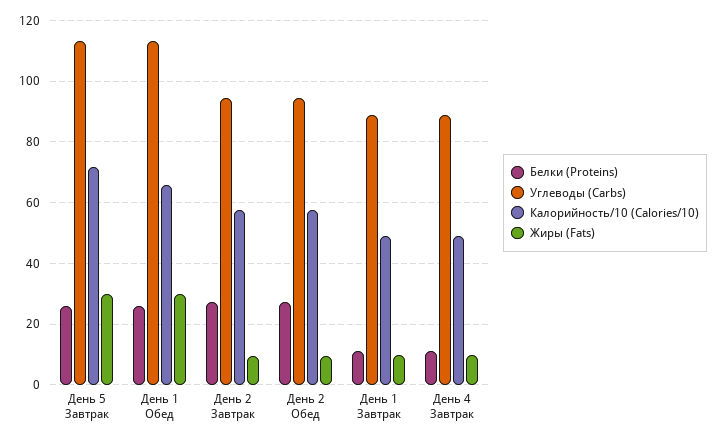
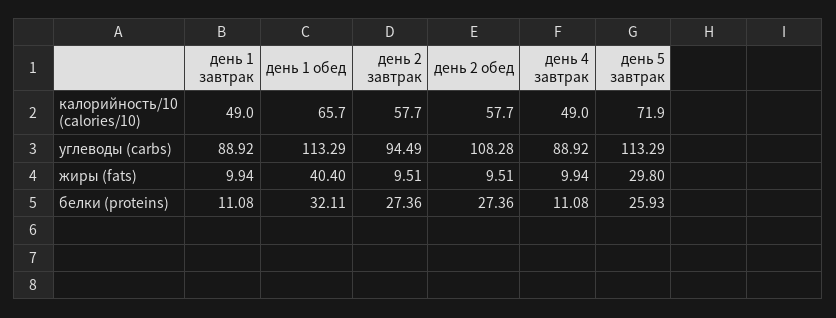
  {
    "Белки (Proteins)": {
      "День 5 Завтрак": 25.93,
-     "День 1 Обед": 26,
+     "День 1 Обед": 32.11,
      "День 2 Завтрак": 27.36,
      "День 2 Обед": 27.36,
      "День 1 Завтрак": 11.08,
      "День 4 Завтрак": 11.08
    },
    "Углеводы (Carbs)": {
      "День 5 Завтрак": 113.29,
      "День 1 Обед": 113.29,
      "День 2 Завтрак": 94.49,
-     "День 2 Обед": 94,
+     "День 2 Обед": 108.28,
      "День 1 Завтрак": 88.92,
      "День 4 Завтрак": 88.92
    },
    "Калорийность/10 (Calories/10)": {
      "День 5 Завтрак": 71.9,
      "День 1 Обед": 65.7,
      "День 2 Завтрак": 57.7,
      "День 2 Обед": 57.7,
      "День 1 Завтрак": 49,
      "День 4 Завтрак": 49
    },
    "Жиры (Fats)": {
      "День 5 Завтрак": 29.8,
-     "День 1 Обед": 30,
+     "День 1 Обед": 40.4,
      "День 2 Завтрак": 9.51,
      "День 2 Обед": 9.51,
      "День 1 Завтрак": 9.94,
      "День 4 Завтрак": 9.94
    }
  }

